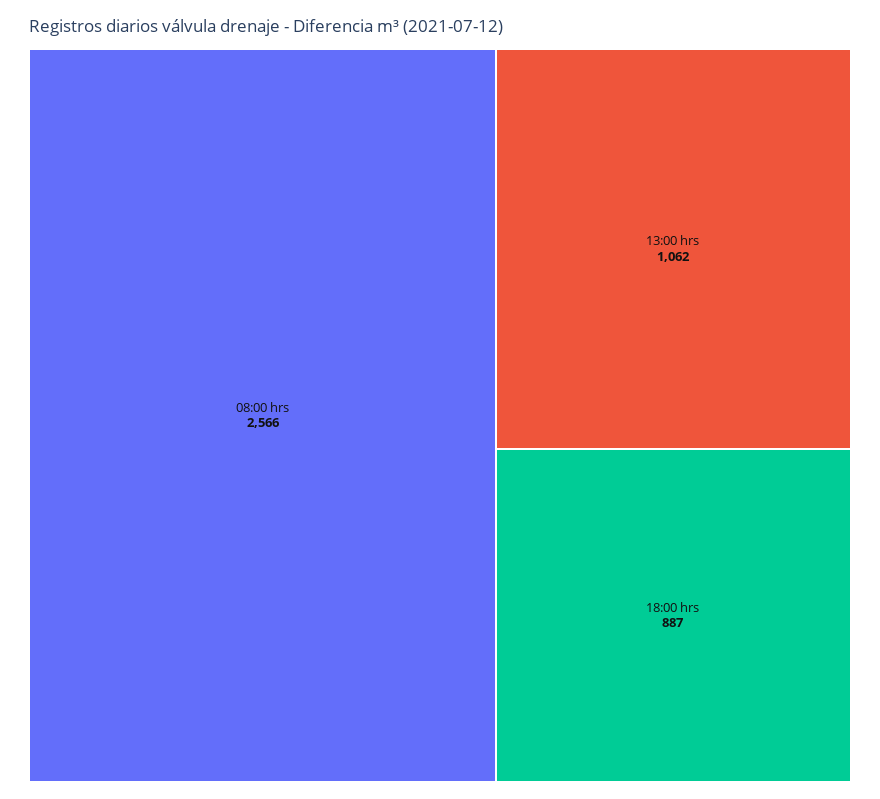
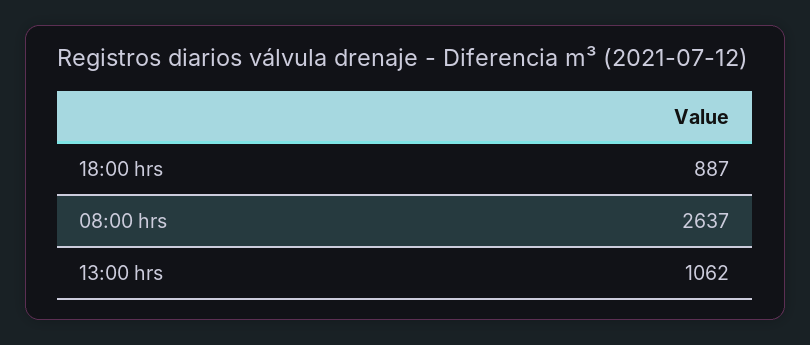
  {
-   "08:00 hrs": 2566,
+   "08:00 hrs": 2637,
    "13:00 hrs": 1062,
    "18:00 hrs": 887
  }

